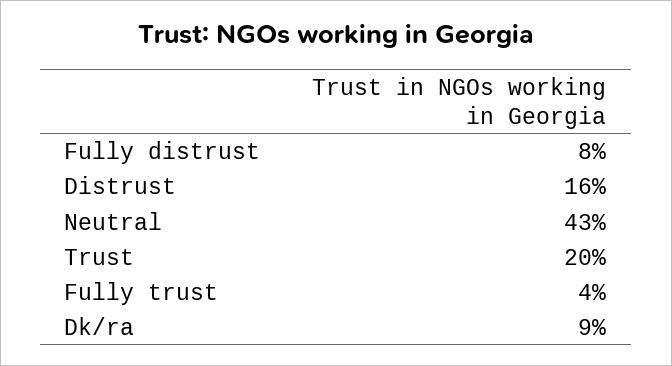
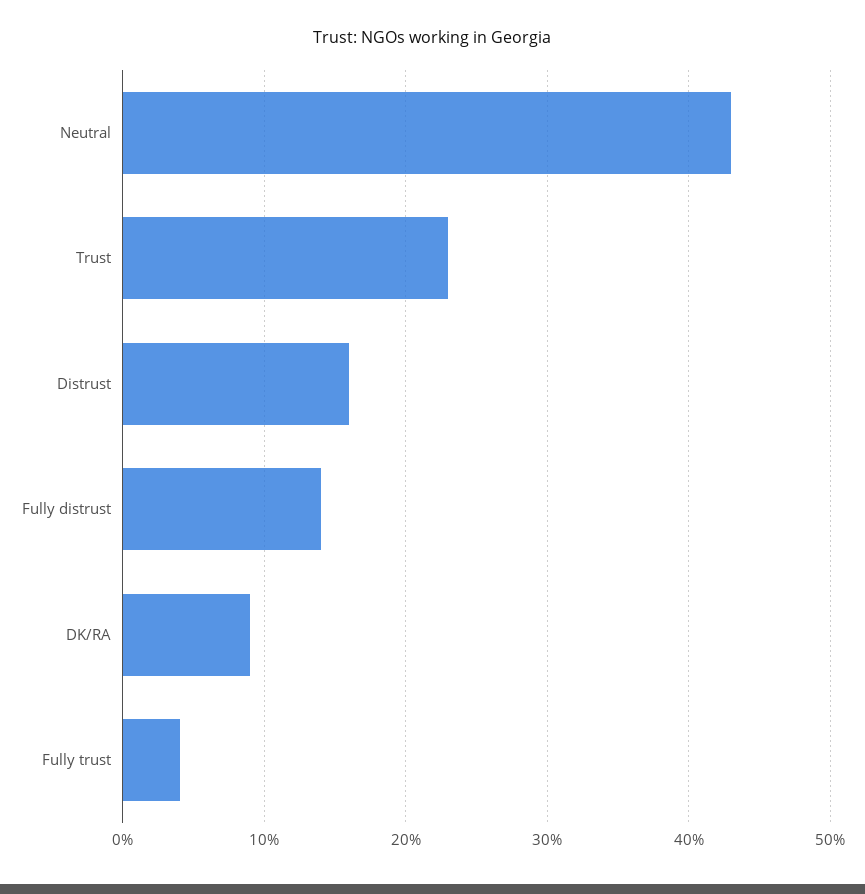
  {
-   "Fully distrust": 8,
+   "Fully distrust": 14,
    "Distrust": 16,
    "Neutral": 43,
-   "Trust": 20,
+   "Trust": 23,
    "Fully trust": 4,
    "Dk/ra": 9
  }

